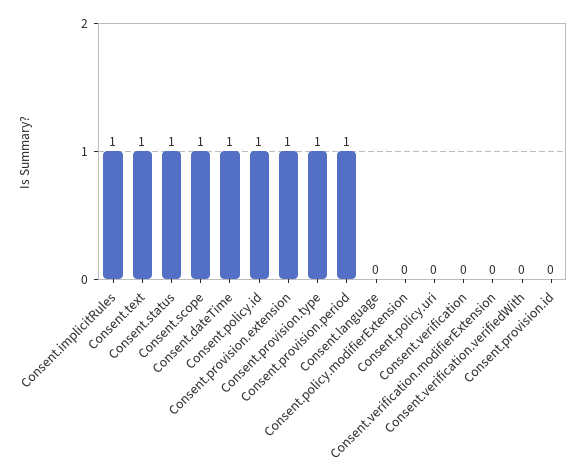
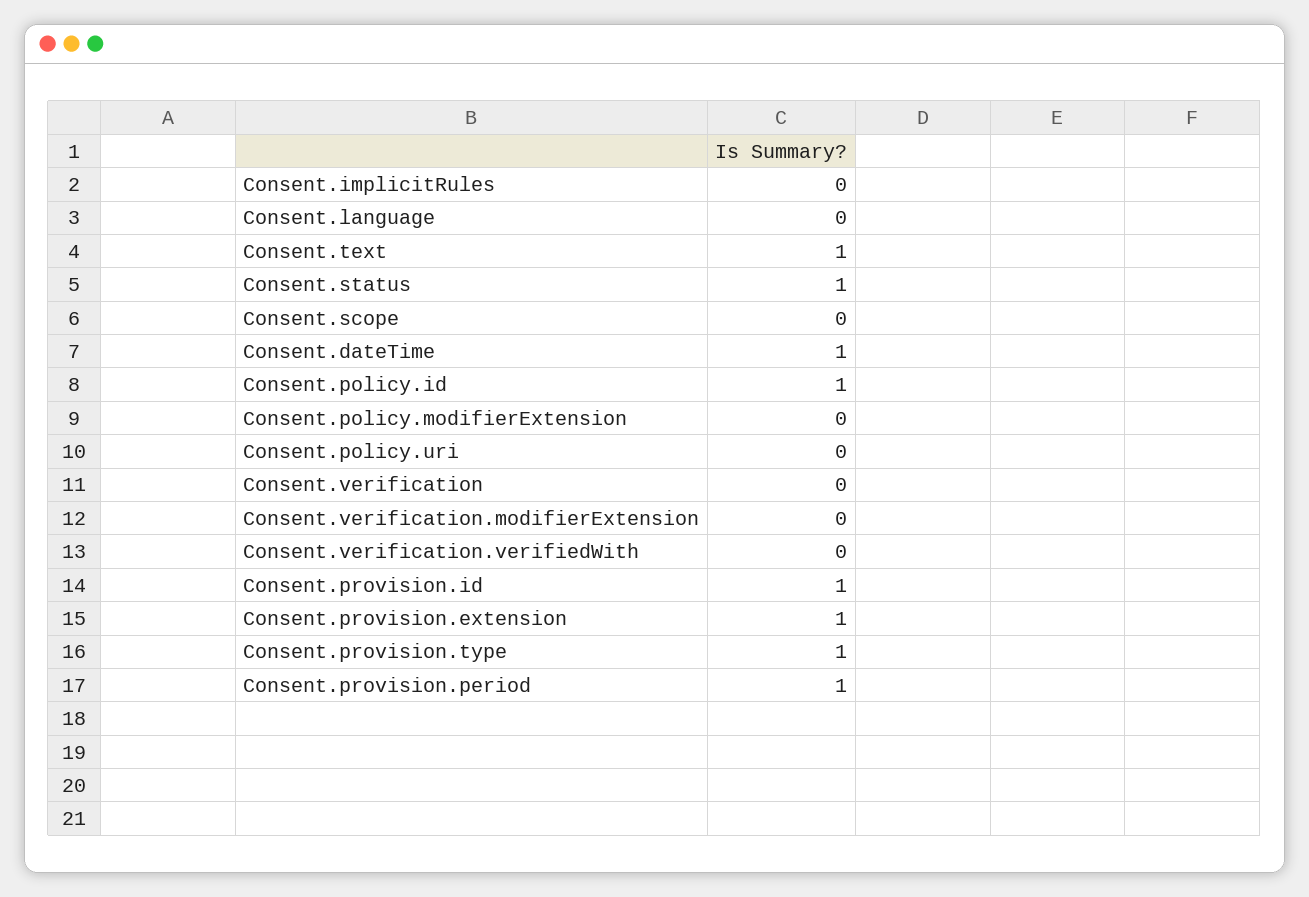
  {
-   "Consent.implicitRules": 1,
+   "Consent.implicitRules": 0,
    "Consent.text": 1,
    "Consent.status": 1,
-   "Consent.scope": 1,
+   "Consent.scope": 0,
    "Consent.dateTime": 1,
    "Consent.policy.id": 1,
    "Consent.provision.extension": 1,
    "Consent.provision.type": 1,
    "Consent.provision.period": 1,
    "Consent.language": 0,
    "Consent.policy.modifierExtension": 0,
    "Consent.policy.uri": 0,
    "Consent.verification": 0,
    "Consent.verification.modifierExtension": 0,
    "Consent.verification.verifiedWith": 0,
-   "Consent.provision.id": 0
+   "Consent.provision.id": 1
  }

